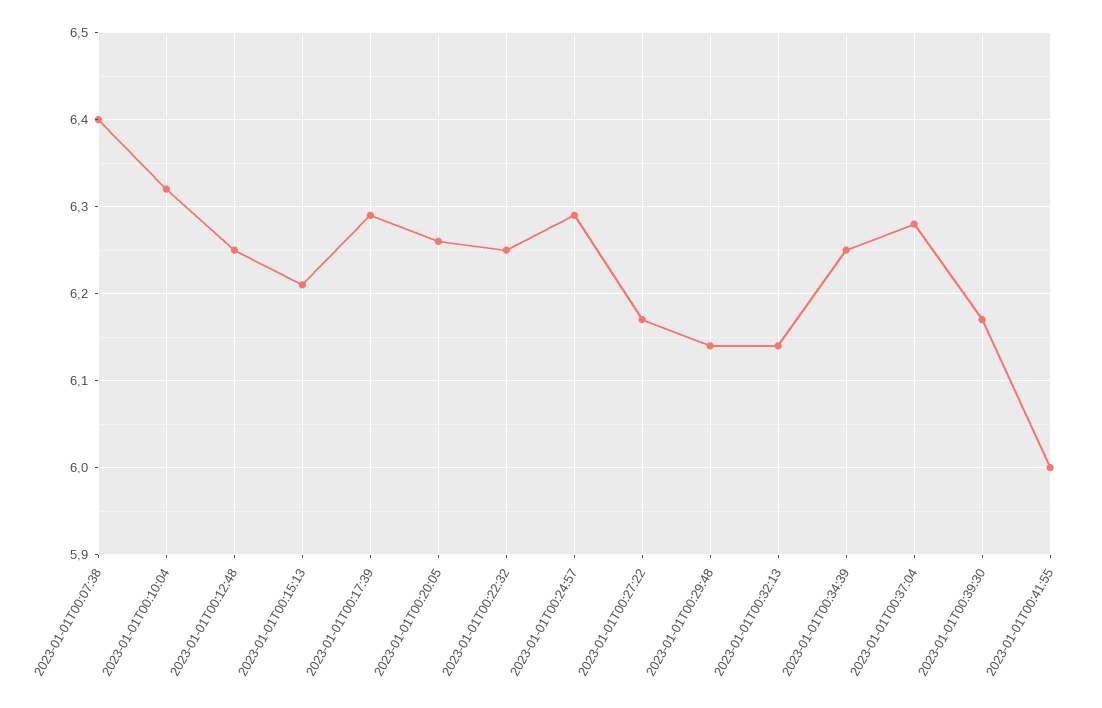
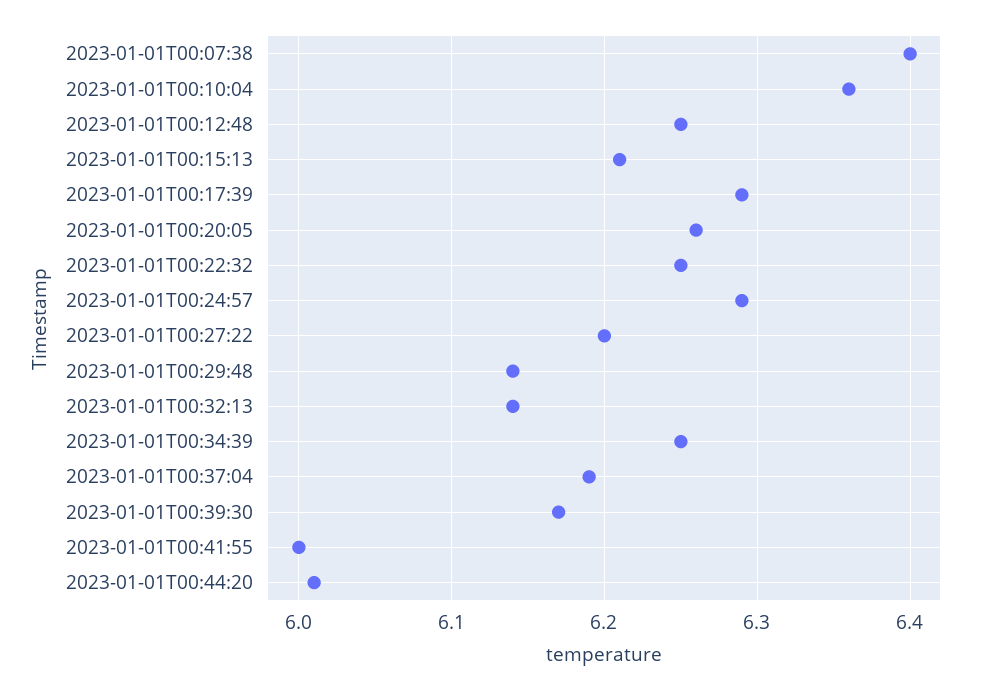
  {
    "2023-01-01T00:07:38": 6.4,
-   "2023-01-01T00:10:04": 6.32,
+   "2023-01-01T00:10:04": 6.36,
    "2023-01-01T00:12:48": 6.25,
    "2023-01-01T00:15:13": 6.21,
    "2023-01-01T00:17:39": 6.29,
    "2023-01-01T00:20:05": 6.26,
    "2023-01-01T00:22:32": 6.25,
    "2023-01-01T00:24:57": 6.29,
-   "2023-01-01T00:27:22": 6.17,
+   "2023-01-01T00:27:22": 6.2,
    "2023-01-01T00:29:48": 6.14,
    "2023-01-01T00:32:13": 6.14,
    "2023-01-01T00:34:39": 6.25,
-   "2023-01-01T00:37:04": 6.28,
+   "2023-01-01T00:37:04": 6.19,
    "2023-01-01T00:39:30": 6.17,
-   "2023-01-01T00:41:55": 6
+   "2023-01-01T00:41:55": 6,
+   "2023-01-01T00:44:20": 6.01
  }

